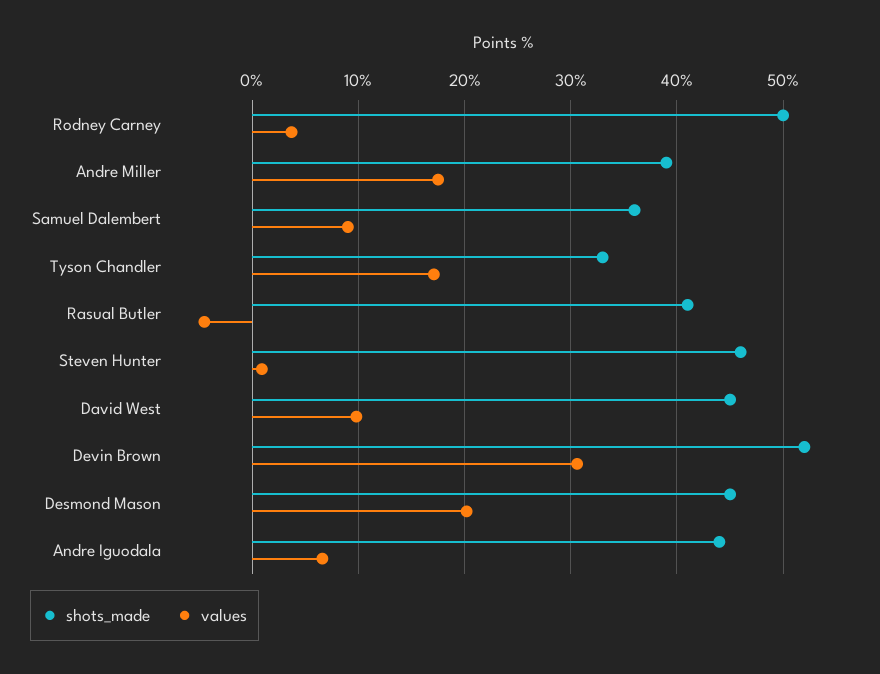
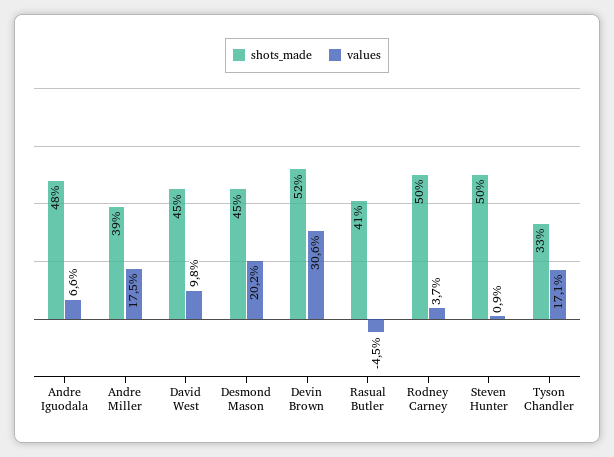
  {
    "shots_made": {
      "Rodney Carney": 50,
      "Andre Miller": 39,
-     "Samuel Dalembert": 36,
      "Tyson Chandler": 33,
      "Rasual Butler": 41,
-     "Steven Hunter": 46,
+     "Steven Hunter": 50,
      "David West": 45,
      "Devin Brown": 52,
      "Desmond Mason": 45,
-     "Andre Iguodala": 44
+     "Andre Iguodala": 48
    },
    "values": {
      "Rodney Carney": 3.7,
      "Andre Miller": 17.5,
-     "Samuel Dalembert": 9,
      "Tyson Chandler": 17.1,
      "Rasual Butler": -4.5,
      "Steven Hunter": 0.9,
      "David West": 9.8,
      "Devin Brown": 30.6,
      "Desmond Mason": 20.2,
      "Andre Iguodala": 6.6
    }
  }

